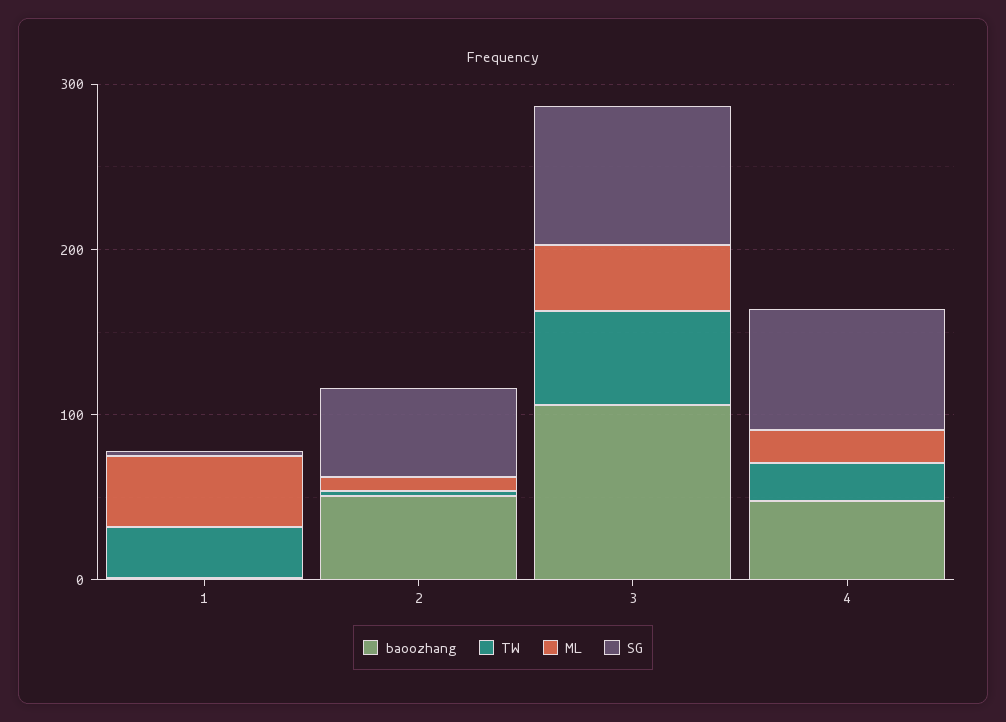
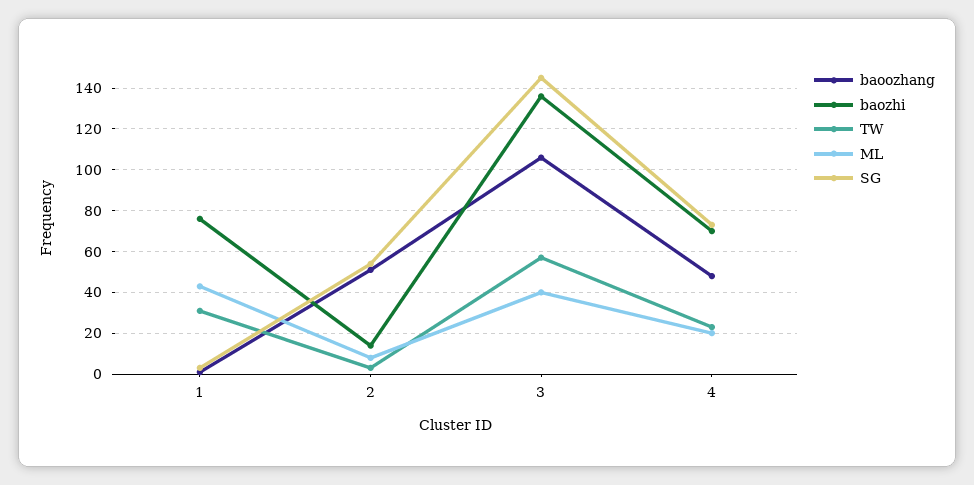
  {
    "baoozhang": {
      "1": 0,
      "2": 50,
      "3": 105,
      "4": 50
    },
    "TW": {
      "1": 30,
      "2": 5,
      "3": 55,
      "4": 25
    },
    "ML": {
      "1": 45,
      "2": 10,
      "3": 40,
      "4": 20
    },
    "SG": {
      "1": 5,
      "2": 55,
-     "3": 80,
+     "3": 145,
      "4": 75
-   }
+   },
+   "baozhi": {
+     "1": 75,
+     "2": 15,
+     "3": 135,
+     "4": 70
+   }
  }

